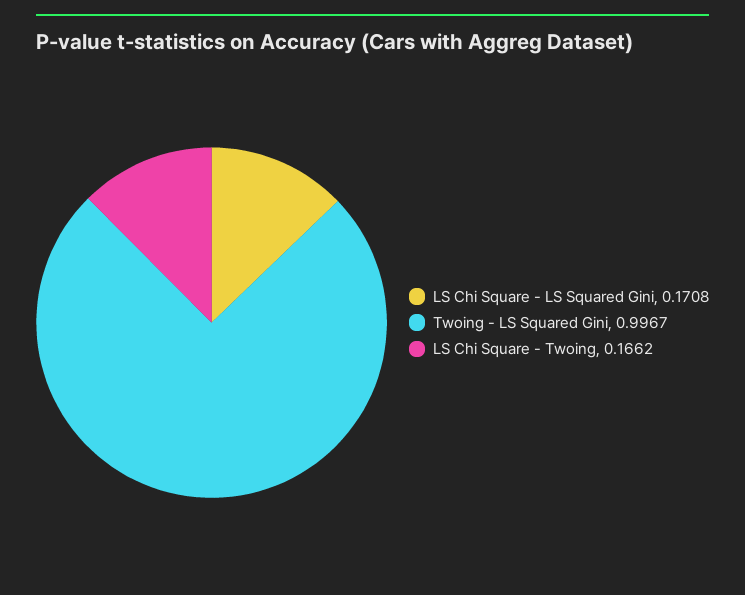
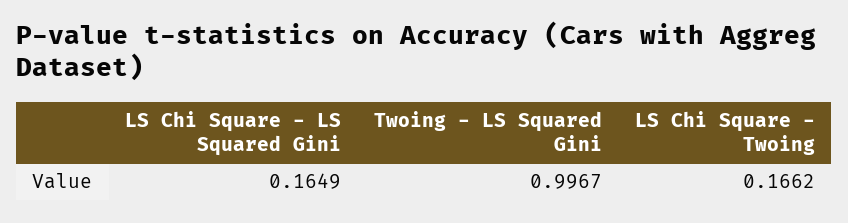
  {
-   "LS Chi Square - LS Squared Gini": 0.1708,
+   "LS Chi Square - LS Squared Gini": 0.1649,
    "Twoing - LS Squared Gini": 0.9967,
    "LS Chi Square - Twoing": 0.1662
  }

